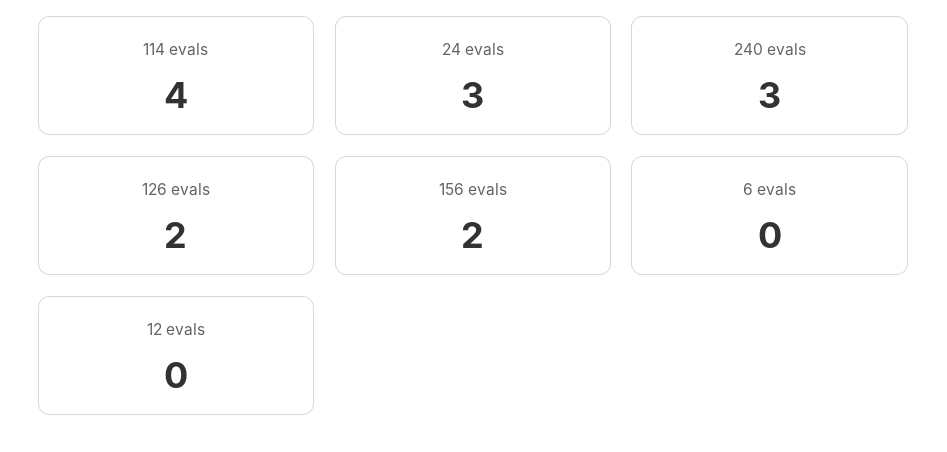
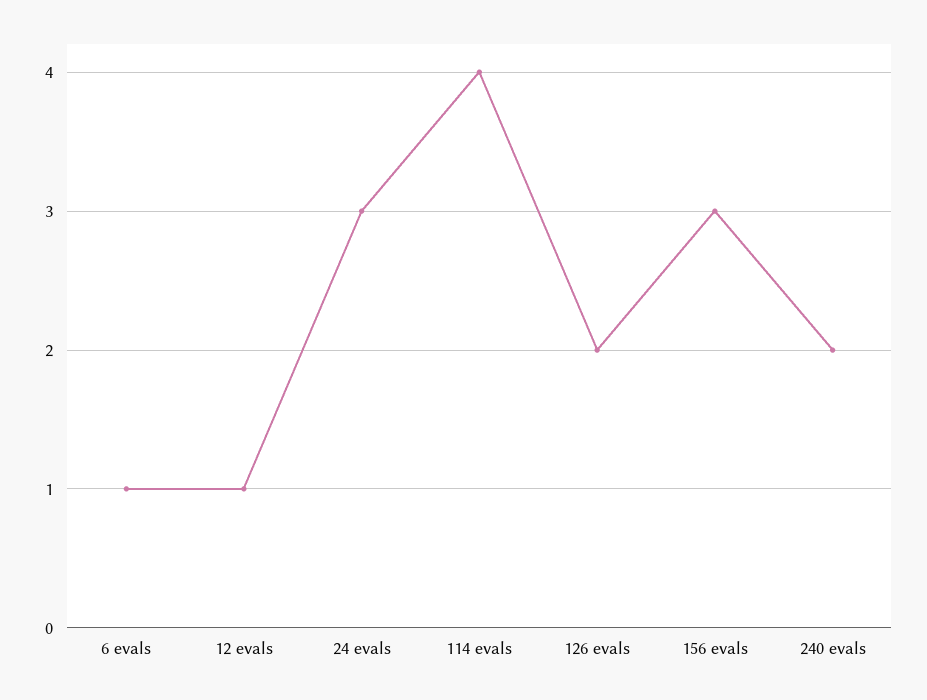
  {
    "114 evals": 4,
    "24 evals": 3,
-   "240 evals": 3,
+   "240 evals": 2,
    "126 evals": 2,
-   "156 evals": 2,
+   "156 evals": 3,
-   "6 evals": 0,
+   "6 evals": 1,
-   "12 evals": 0
+   "12 evals": 1
  }

